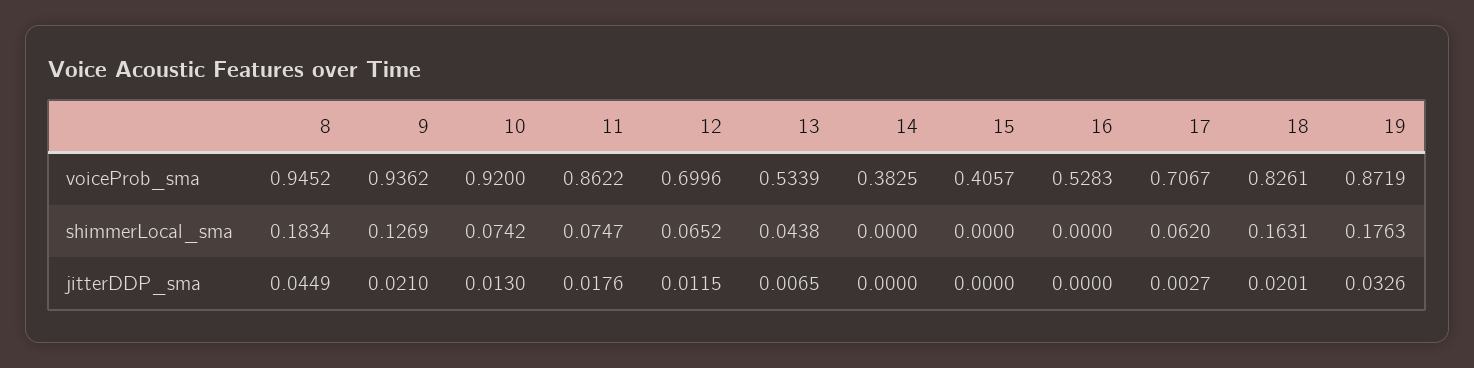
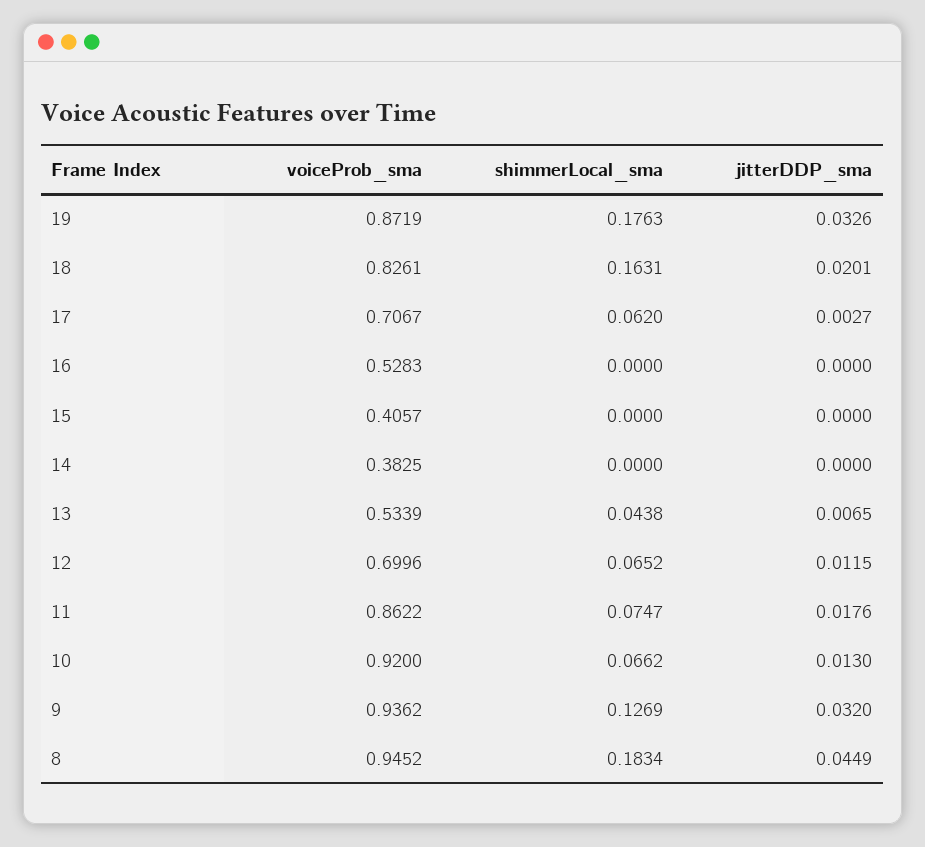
  {
    "8": {
      "voiceProb_sma": 0.9452,
      "shimmerLocal_sma": 0.1834,
      "jitterDDP_sma": 0.0449
    },
    "9": {
      "voiceProb_sma": 0.9362,
      "shimmerLocal_sma": 0.1269,
-     "jitterDDP_sma": 0.021
+     "jitterDDP_sma": 0.032
    },
    "10": {
      "voiceProb_sma": 0.92,
-     "shimmerLocal_sma": 0.0742,
+     "shimmerLocal_sma": 0.0662,
      "jitterDDP_sma": 0.013
    },
    "11": {
      "voiceProb_sma": 0.8622,
      "shimmerLocal_sma": 0.0747,
      "jitterDDP_sma": 0.0176
    },
    "12": {
      "voiceProb_sma": 0.6996,
      "shimmerLocal_sma": 0.0652,
      "jitterDDP_sma": 0.0115
    },
    "13": {
      "voiceProb_sma": 0.5339,
      "shimmerLocal_sma": 0.0438,
      "jitterDDP_sma": 0.0065
    },
    "14": {
      "voiceProb_sma": 0.3825,
      "shimmerLocal_sma": 0,
      "jitterDDP_sma": 0
    },
    "15": {
      "voiceProb_sma": 0.4057,
      "shimmerLocal_sma": 0,
      "jitterDDP_sma": 0
    },
    "16": {
      "voiceProb_sma": 0.5283,
      "shimmerLocal_sma": 0,
      "jitterDDP_sma": 0
    },
    "17": {
      "voiceProb_sma": 0.7067,
      "shimmerLocal_sma": 0.062,
      "jitterDDP_sma": 0.0027
    },
    "18": {
      "voiceProb_sma": 0.8261,
      "shimmerLocal_sma": 0.1631,
      "jitterDDP_sma": 0.0201
    },
    "19": {
      "voiceProb_sma": 0.8719,
      "shimmerLocal_sma": 0.1763,
      "jitterDDP_sma": 0.0326
    }
  }

